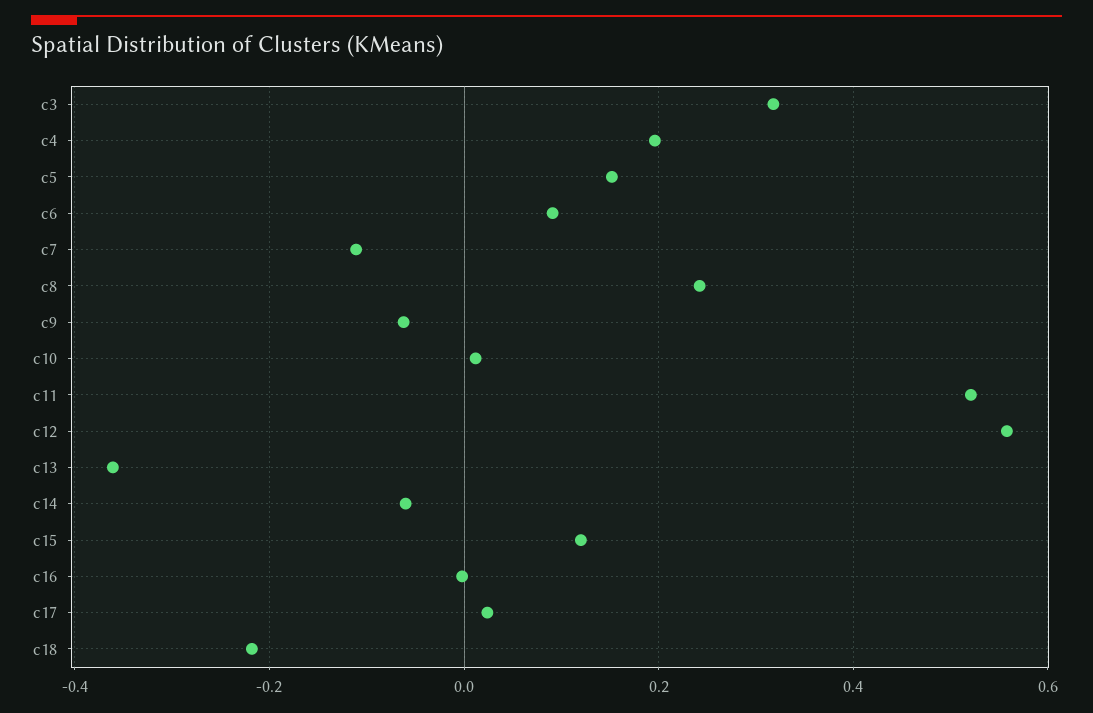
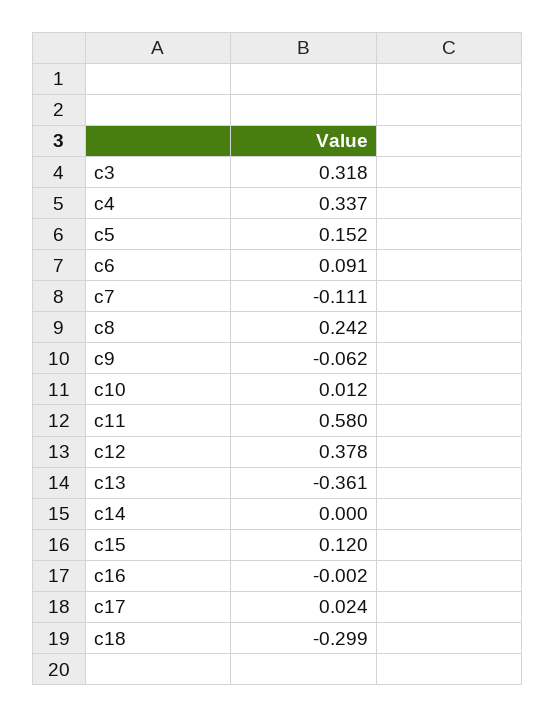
  {
    "c3": 0.318,
-   "c4": 0.2,
+   "c4": 0.337,
    "c5": 0.152,
    "c6": 0.091,
    "c7": -0.111,
    "c8": 0.242,
    "c9": -0.062,
    "c10": 0.012,
-   "c11": 0.52,
+   "c11": 0.58,
-   "c12": 0.56,
+   "c12": 0.378,
    "c13": -0.361,
-   "c14": -0.06,
+   "c14": 0,
    "c15": 0.12,
    "c16": -0.002,
    "c17": 0.024,
-   "c18": -0.22
+   "c18": -0.299
  }

